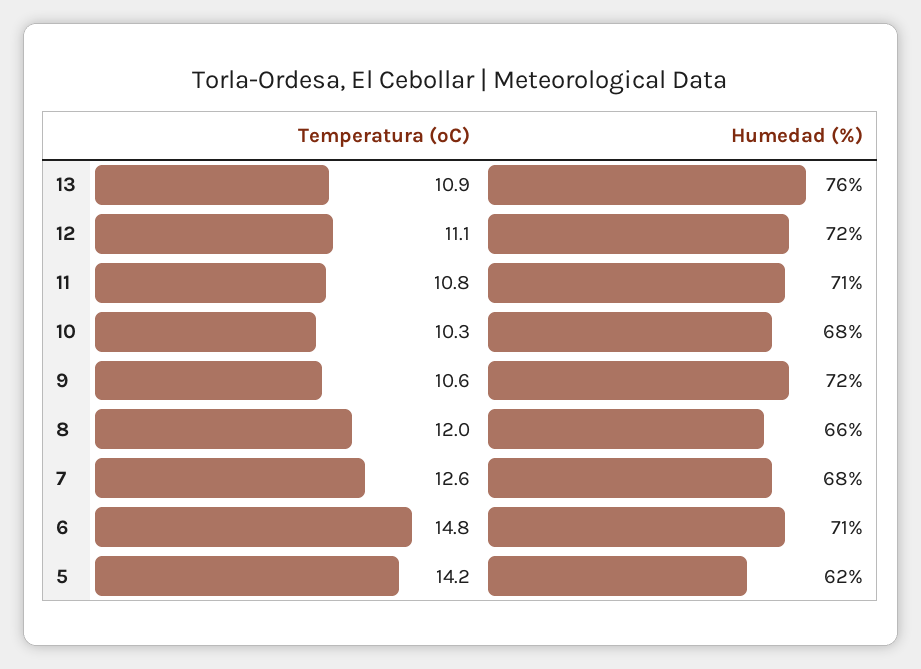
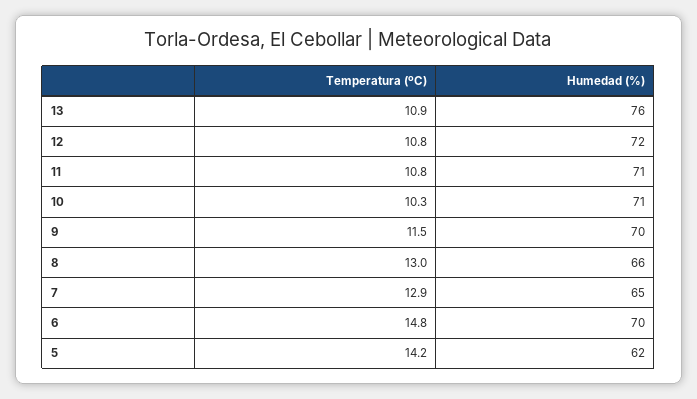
  {
    "Temperatura (ºC)": {
      "13": 10.9,
-     "12": 11.1,
+     "12": 10.8,
      "11": 10.8,
      "10": 10.3,
-     "9": 10.6,
+     "9": 11.5,
-     "8": 12,
+     "8": 13,
-     "7": 12.6,
+     "7": 12.9,
      "6": 14.8,
      "5": 14.2
    },
    "Humedad (%)": {
      "13": 76,
      "12": 72,
      "11": 71,
-     "10": 68,
+     "10": 71,
-     "9": 72,
+     "9": 70,
      "8": 66,
-     "7": 68,
+     "7": 65,
-     "6": 71,
+     "6": 70,
      "5": 62
    }
  }

